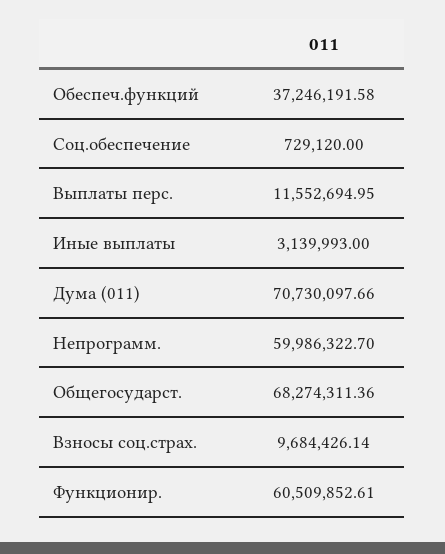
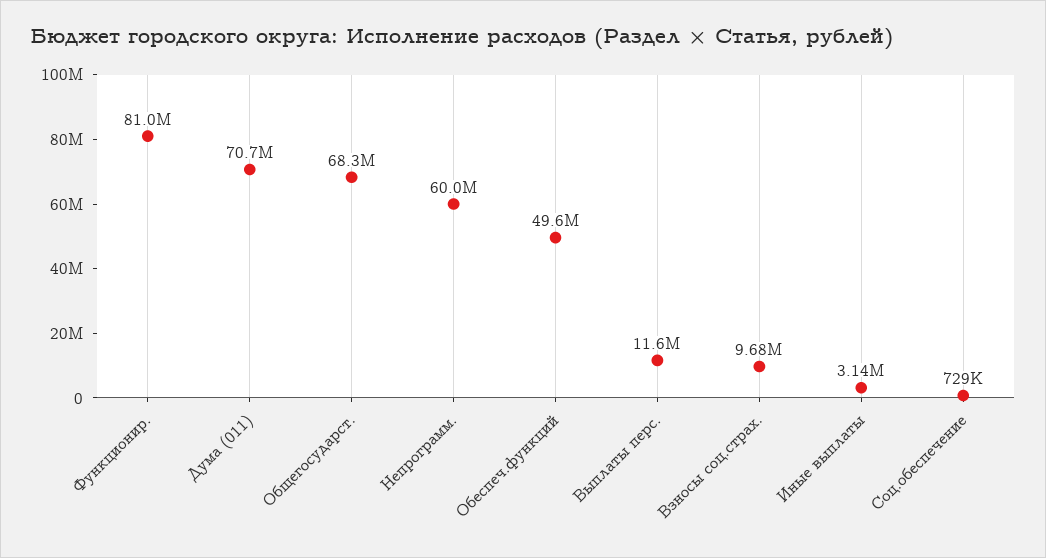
  {
-   "Обеспеч.функций": 37246191.58,
+   "Обеспеч.функций": 49600000,
    "Соц.обеспечение": 729120,
    "Выплаты перс.": 11552694.95,
    "Иные выплаты": 3139993,
    "Дума (011)": 70730097.66,
    "Непрограмм.": 59986322.7,
    "Общегосударст.": 68274311.36,
    "Взносы соц.страх.": 9684426.14,
-   "Функционир.": 60509852.61
+   "Функционир.": 81000000
  }

